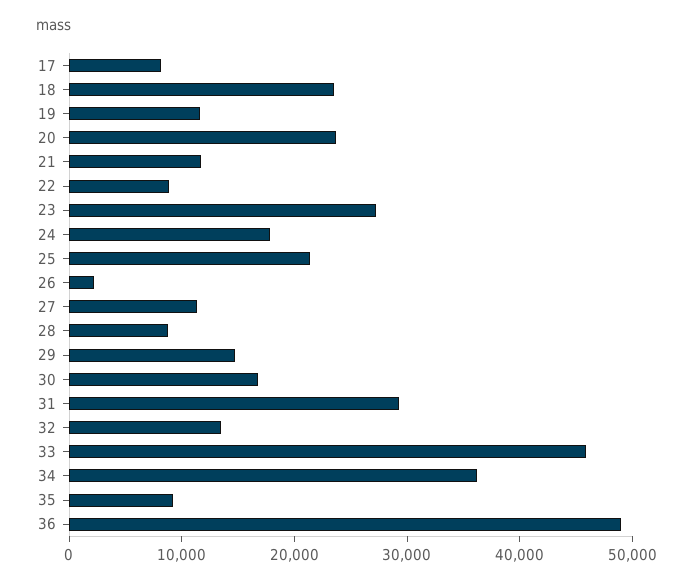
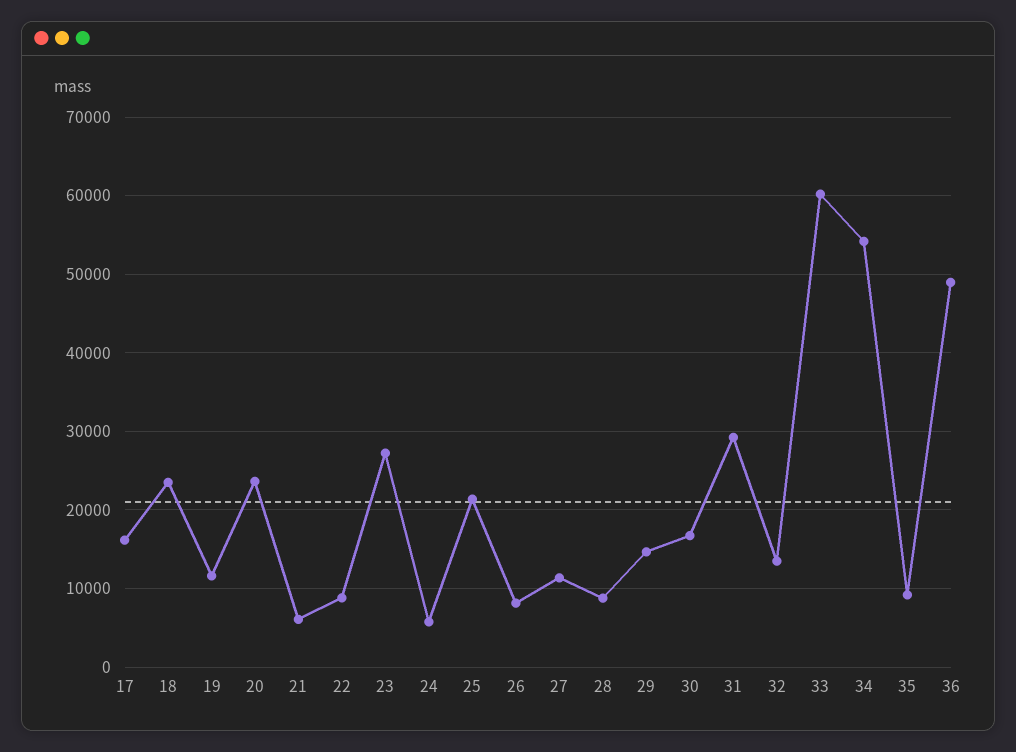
  {
-   "17": 8000,
+   "17": 16000,
    "18": 24000,
    "19": 12000,
    "20": 24000,
-   "21": 12000,
+   "21": 6000,
    "22": 9000,
    "23": 27000,
-   "24": 18000,
+   "24": 6000,
    "25": 21000,
-   "26": 2000,
+   "26": 8000,
    "27": 11000,
    "28": 9000,
    "29": 15000,
    "30": 17000,
    "31": 29000,
    "32": 14000,
-   "33": 46000,
+   "33": 60000,
-   "34": 36000,
+   "34": 54000,
    "35": 9000,
    "36": 49000
  }

